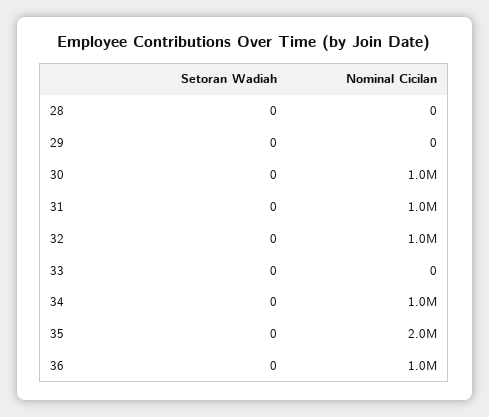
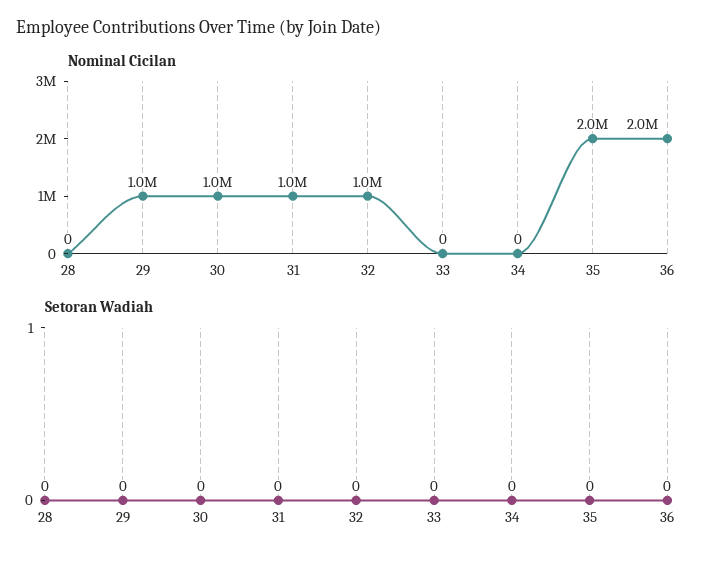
  {
    "Setoran Wadiah": {
      "28": 0,
      "29": 0,
      "30": 0,
      "31": 0,
      "32": 0,
      "33": 0,
      "34": 0,
      "35": 0,
      "36": 0
    },
    "Nominal Cicilan": {
      "28": 0,
-     "29": 0,
+     "29": 1000000,
      "30": 1000000,
      "31": 1000000,
      "32": 1000000,
      "33": 0,
-     "34": 1000000,
+     "34": 0,
      "35": 2000000,
-     "36": 1000000
+     "36": 2000000
    }
  }

